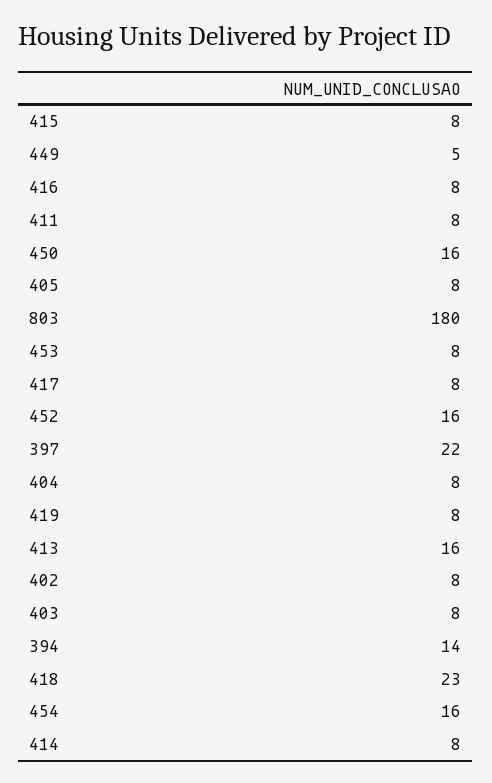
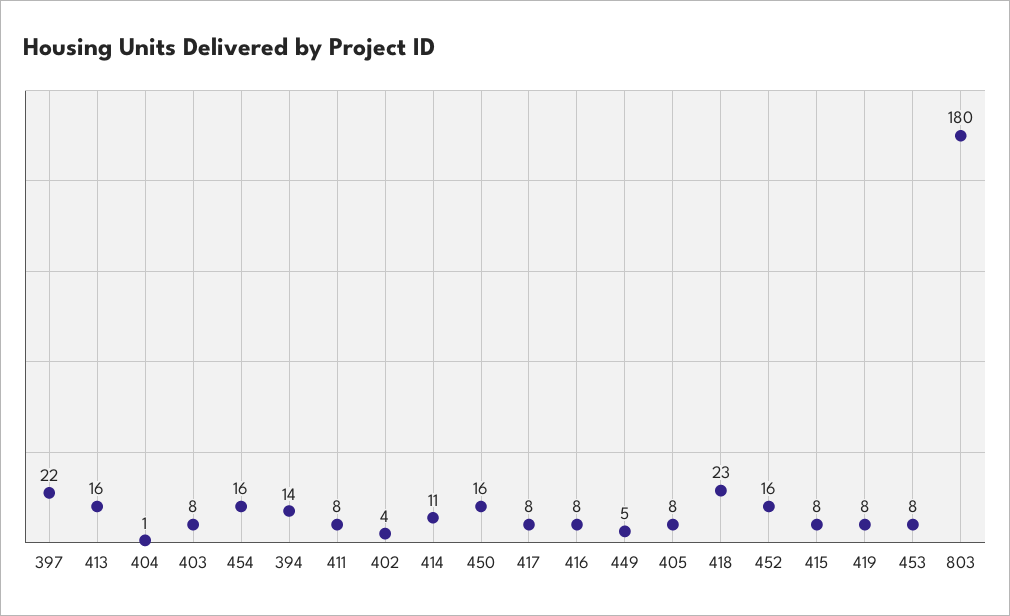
  {
    "415": 8,
    "449": 5,
    "416": 8,
    "411": 8,
    "450": 16,
    "405": 8,
    "803": 180,
    "453": 8,
    "417": 8,
    "452": 16,
    "397": 22,
-   "404": 8,
+   "404": 1,
    "419": 8,
    "413": 16,
-   "402": 8,
+   "402": 4,
    "403": 8,
    "394": 14,
    "418": 23,
    "454": 16,
-   "414": 8
+   "414": 11
  }

